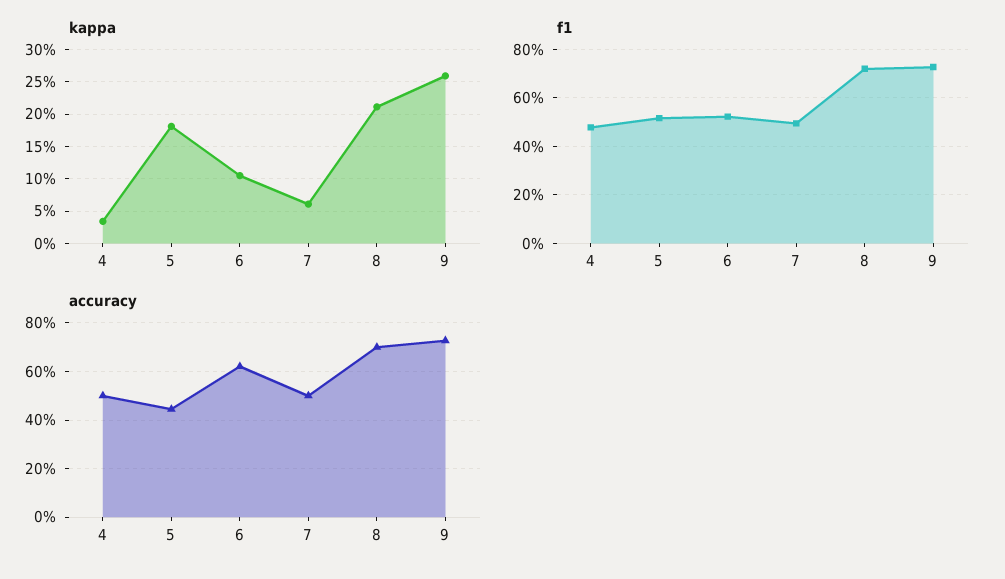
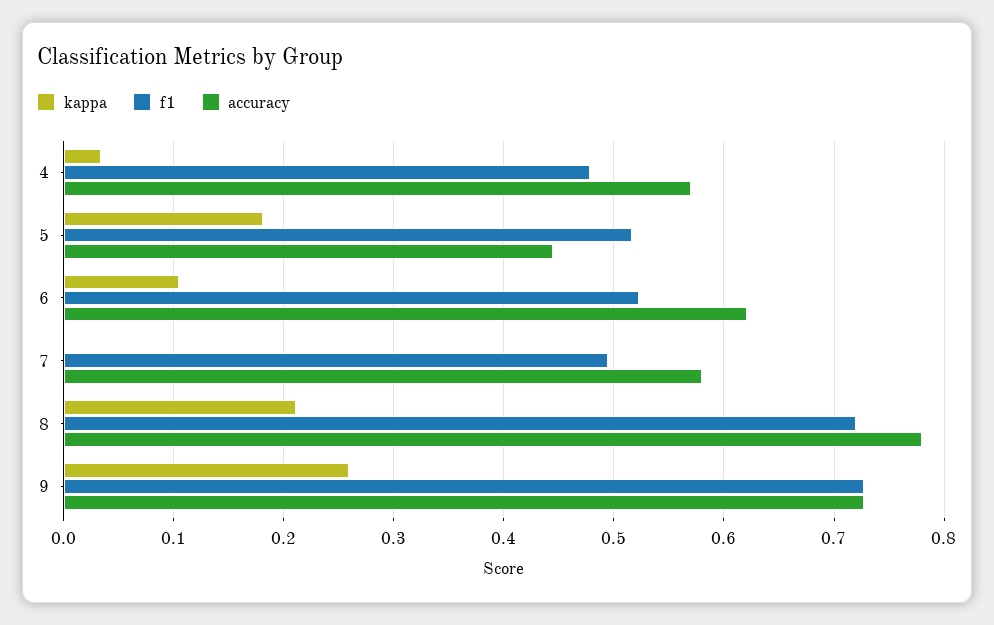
  {
    "kappa": {
      "4": 0.03,
      "5": 0.18,
      "6": 0.11,
-     "7": 0.06,
+     "7": 0,
      "8": 0.21,
      "9": 0.26
    },
    "f1": {
      "4": 0.48,
      "5": 0.52,
      "6": 0.52,
      "7": 0.49,
      "8": 0.72,
      "9": 0.73
    },
    "accuracy": {
-     "4": 0.5,
+     "4": 0.57,
      "5": 0.44,
      "6": 0.62,
-     "7": 0.5,
+     "7": 0.58,
-     "8": 0.7,
+     "8": 0.78,
      "9": 0.73
    }
  }

